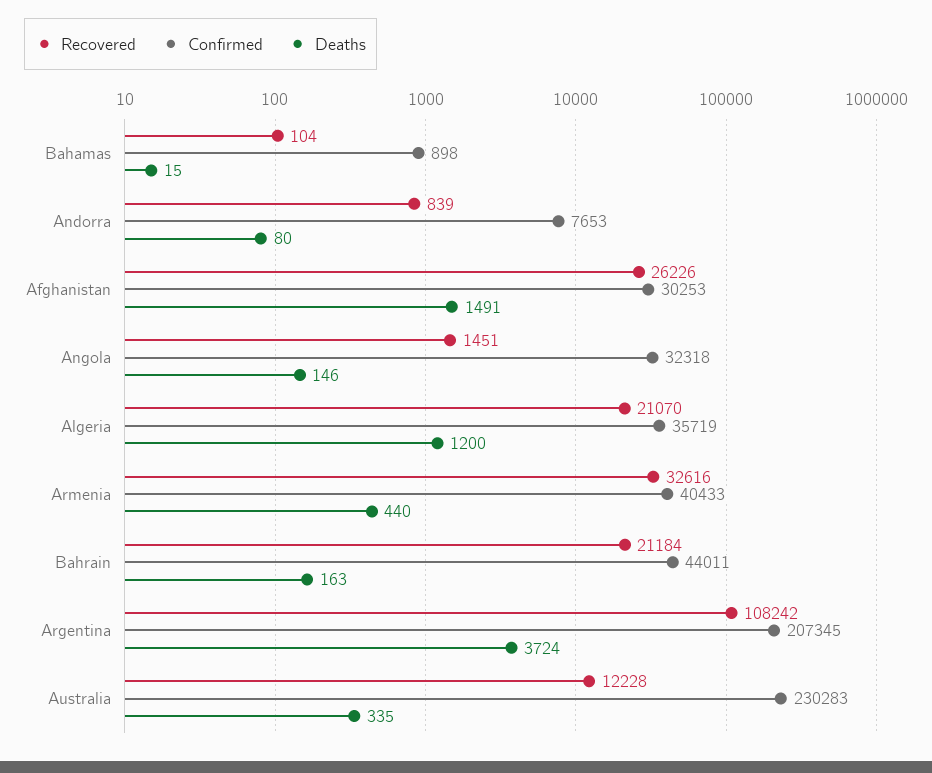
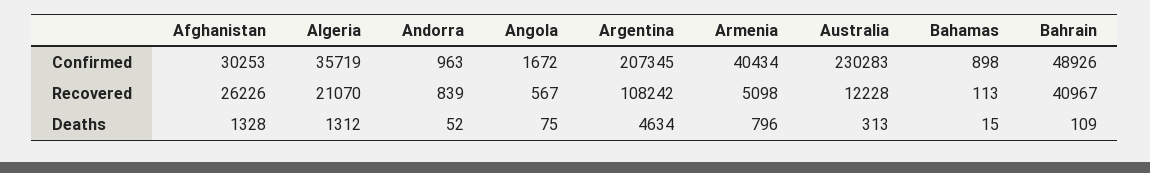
  {
    "Recovered": {
-     "Bahamas": 104,
+     "Bahamas": 113,
      "Andorra": 839,
      "Afghanistan": 26226,
-     "Angola": 1451,
+     "Angola": 567,
      "Algeria": 21070,
-     "Armenia": 32616,
+     "Armenia": 5098,
-     "Bahrain": 21184,
+     "Bahrain": 40967,
      "Argentina": 108242,
      "Australia": 12228
    },
    "Confirmed": {
      "Bahamas": 898,
-     "Andorra": 7653,
+     "Andorra": 963,
      "Afghanistan": 30253,
-     "Angola": 32318,
+     "Angola": 1672,
      "Algeria": 35719,
-     "Armenia": 40433,
+     "Armenia": 40434,
-     "Bahrain": 44011,
+     "Bahrain": 48926,
      "Argentina": 207345,
      "Australia": 230283
    },
    "Deaths": {
      "Bahamas": 15,
-     "Andorra": 80,
+     "Andorra": 52,
-     "Afghanistan": 1491,
+     "Afghanistan": 1328,
-     "Angola": 146,
+     "Angola": 75,
-     "Algeria": 1200,
+     "Algeria": 1312,
-     "Armenia": 440,
+     "Armenia": 796,
-     "Bahrain": 163,
+     "Bahrain": 109,
-     "Argentina": 3724,
+     "Argentina": 4634,
-     "Australia": 335
+     "Australia": 313
    }
  }

